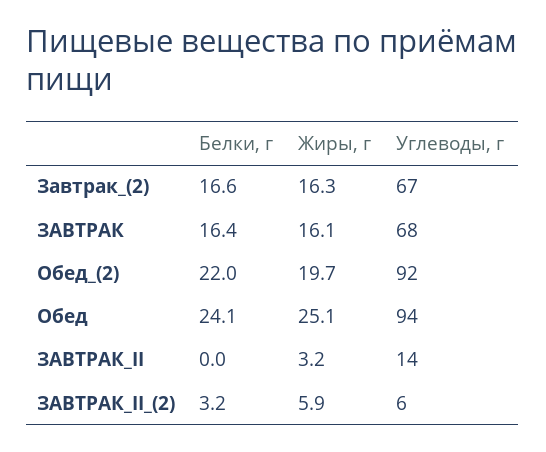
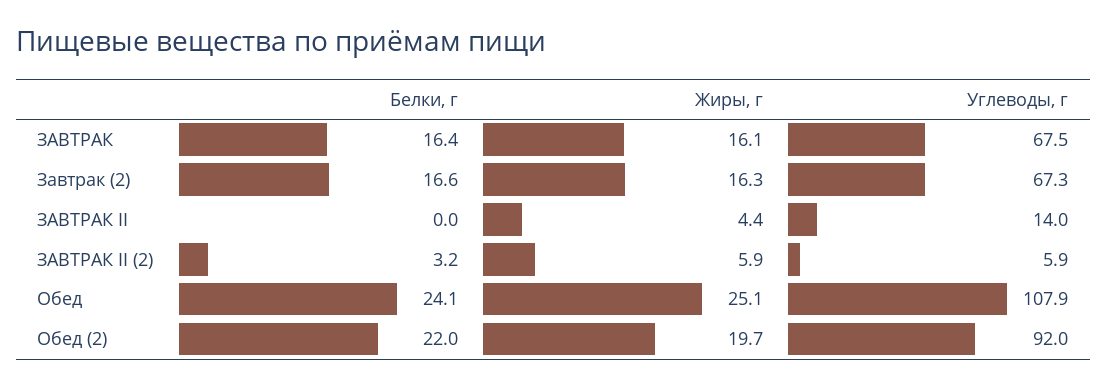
  {
    "Белки, г": {
      "Завтрак_(2)": 16.6,
      "ЗАВТРАК": 16.4,
      "Обед_(2)": 22,
      "Обед": 24.1,
      "ЗАВТРАК_II": 0,
      "ЗАВТРАК_II_(2)": 3.2
    },
    "Жиры, г": {
      "Завтрак_(2)": 16.3,
      "ЗАВТРАК": 16.1,
      "Обед_(2)": 19.7,
      "Обед": 25.1,
-     "ЗАВТРАК_II": 3.2,
+     "ЗАВТРАК_II": 4.4,
      "ЗАВТРАК_II_(2)": 5.9
    },
    "Углеводы, г": {
      "Завтрак_(2)": 67.3,
      "ЗАВТРАК": 67.5,
      "Обед_(2)": 92,
-     "Обед": 94,
+     "Обед": 107.9,
      "ЗАВТРАК_II": 14,
      "ЗАВТРАК_II_(2)": 5.9
    }
  }

